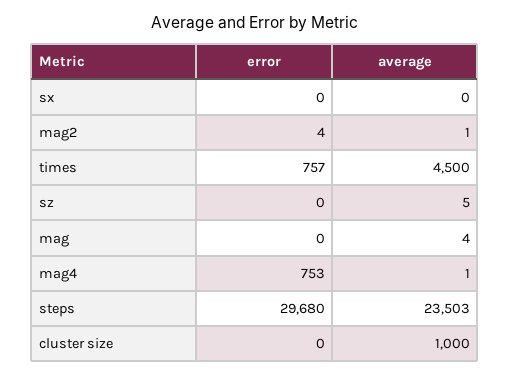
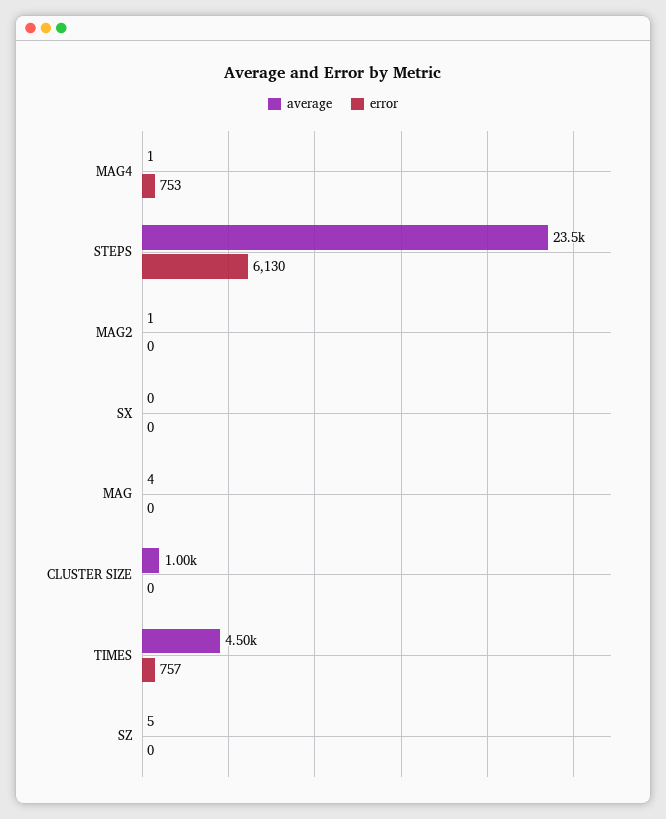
  {
    "error": {
      "sx": 0,
-     "mag2": 4,
+     "mag2": 0,
      "times": 757,
      "sz": 0,
      "mag": 0,
      "mag4": 753,
-     "steps": 29680,
+     "steps": 6130,
      "cluster size": 0
    },
    "average": {
      "sx": 0,
      "mag2": 1,
      "times": 4500,
      "sz": 5,
      "mag": 4,
      "mag4": 1,
      "steps": 23503,
      "cluster size": 1000
    }
  }

